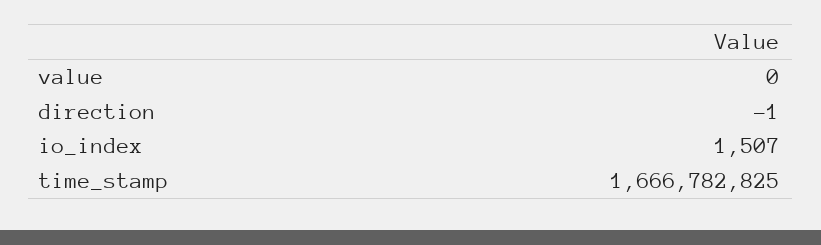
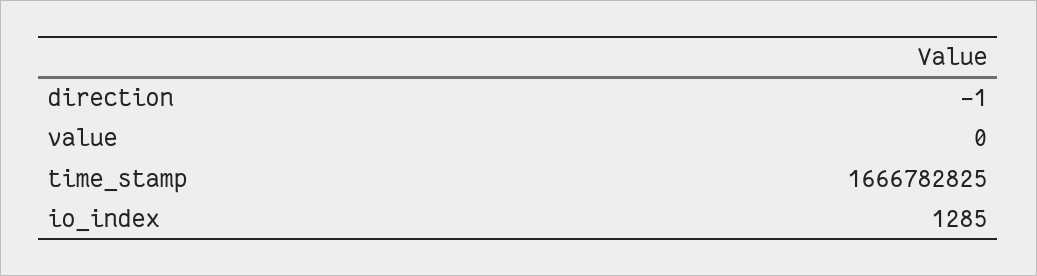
  {
    "value": 0,
    "direction": -1,
-   "io_index": 1507,
+   "io_index": 1285,
    "time_stamp": 1666782825
  }

